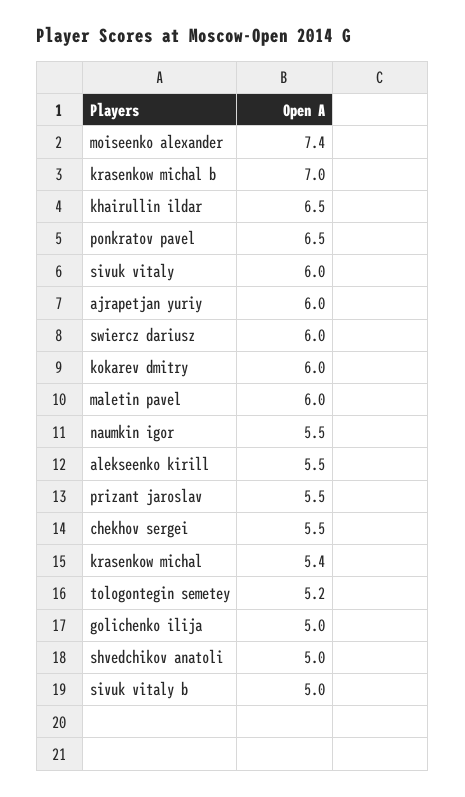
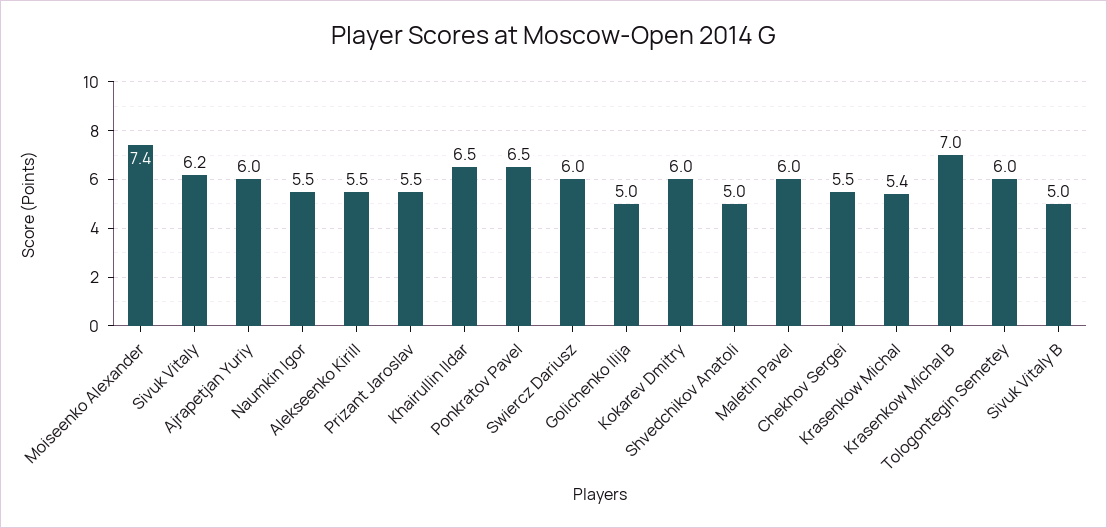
  {
    "moiseenko alexander": 7.4,
    "krasenkow michal b": 7,
    "khairullin ildar": 6.5,
    "ponkratov pavel": 6.5,
-   "sivuk vitaly": 6,
+   "sivuk vitaly": 6.2,
    "ajrapetjan yuriy": 6,
    "swiercz dariusz": 6,
    "kokarev dmitry": 6,
    "maletin pavel": 6,
    "naumkin igor": 5.5,
    "alekseenko kirill": 5.5,
    "prizant jaroslav": 5.5,
    "chekhov sergei": 5.5,
    "krasenkow michal": 5.4,
-   "tologontegin semetey": 5.2,
+   "tologontegin semetey": 6,
    "golichenko ilija": 5,
    "shvedchikov anatoli": 5,
    "sivuk vitaly b": 5
  }

